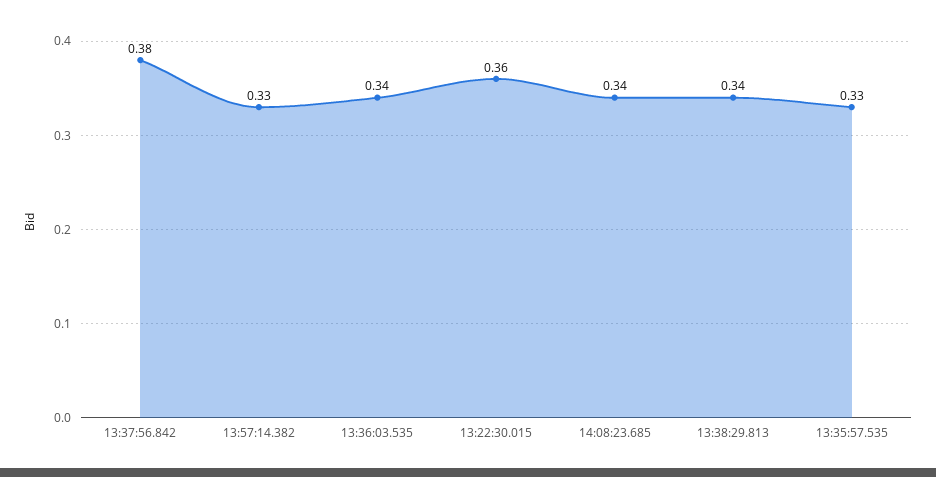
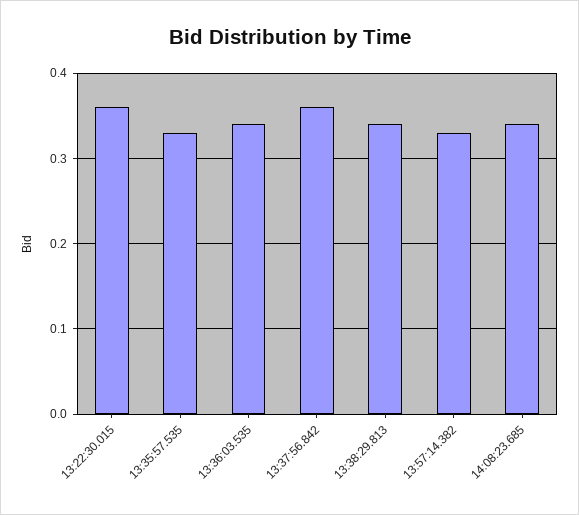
  {
-   "13:37:56.842": 0.38,
+   "13:37:56.842": 0.36,
    "13:57:14.382": 0.33,
    "13:36:03.535": 0.34,
    "13:22:30.015": 0.36,
    "14:08:23.685": 0.34,
    "13:38:29.813": 0.34,
    "13:35:57.535": 0.33
  }

